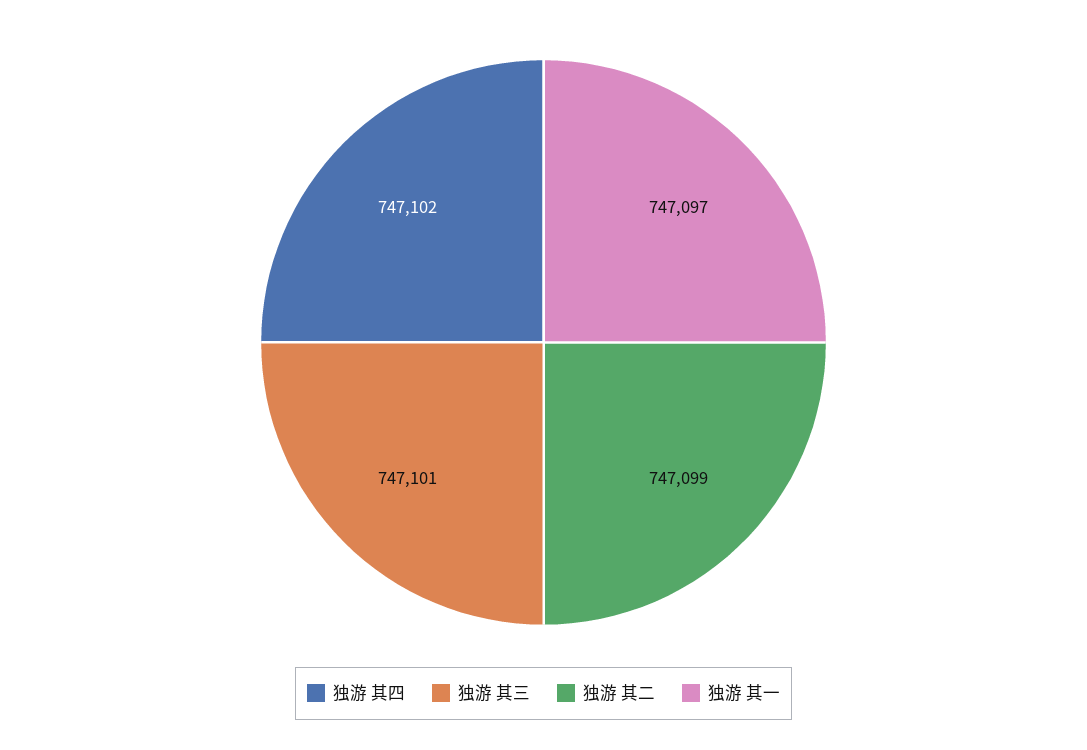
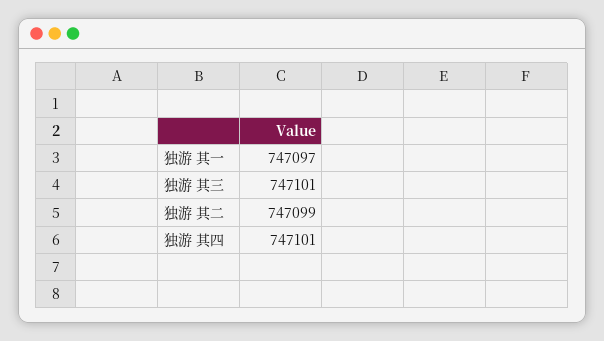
  {
-   "独游 其四": 747102,
+   "独游 其四": 747101,
    "独游 其三": 747101,
    "独游 其二": 747099,
    "独游 其一": 747097
  }

